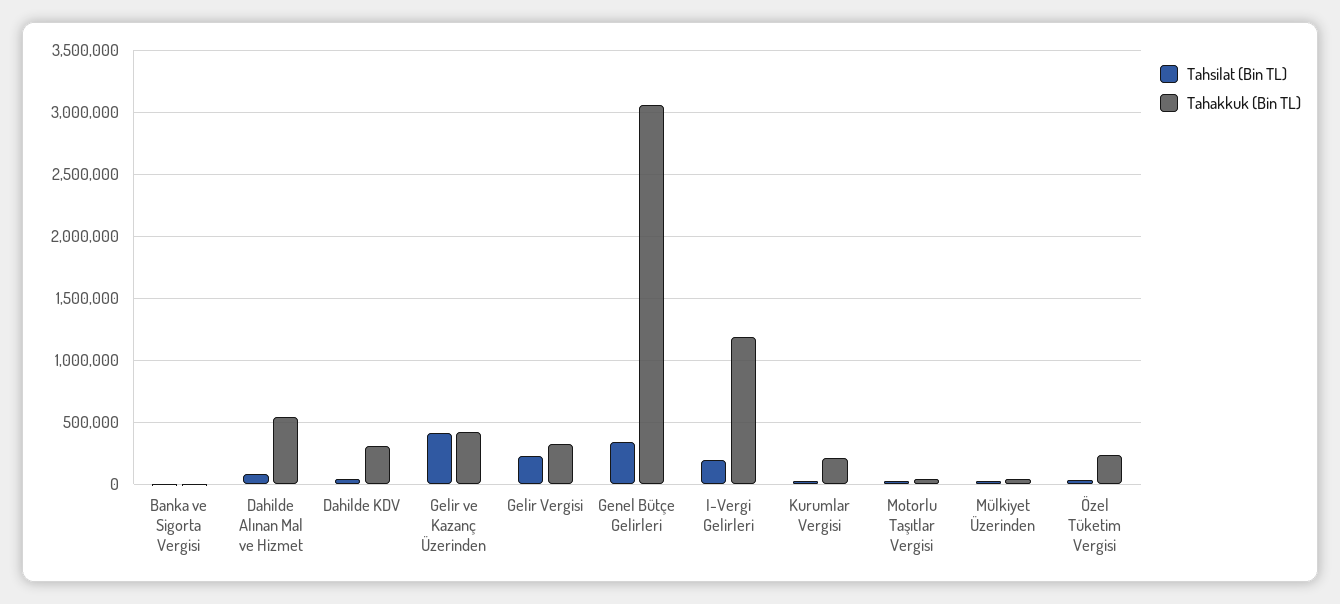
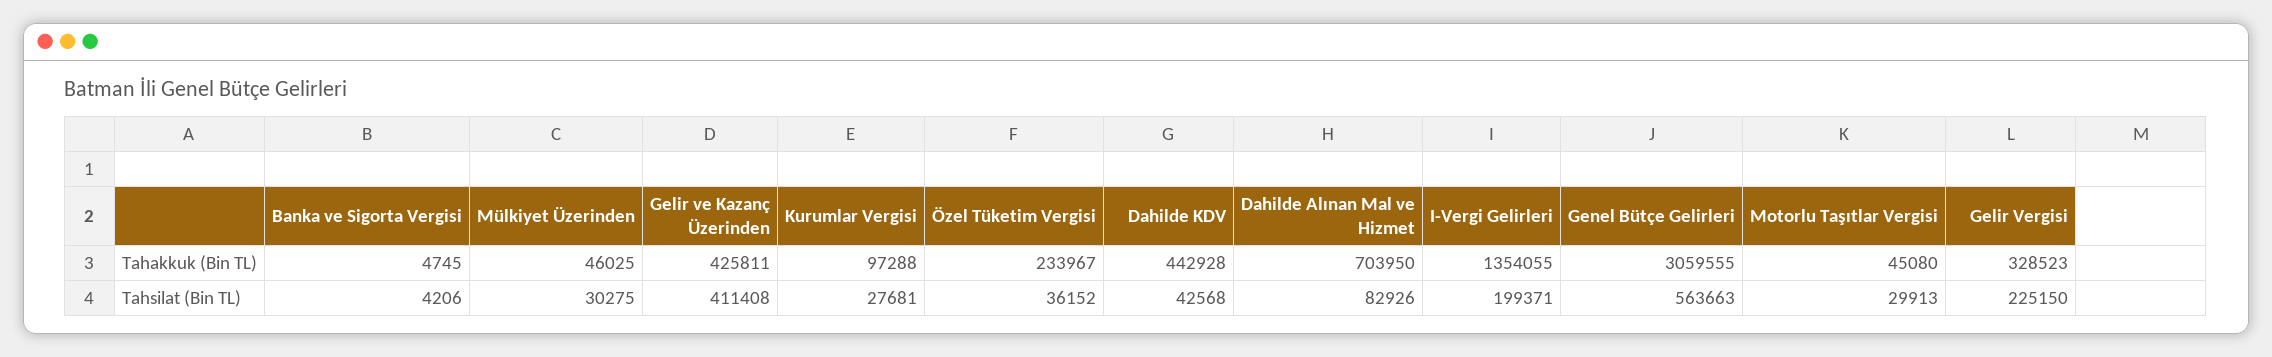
  {
    "Tahsilat (Bin TL)": {
      "Banka ve Sigorta Vergisi": 4206,
      "Dahilde Alınan Mal ve Hizmet": 82926,
      "Dahilde KDV": 42568,
      "Gelir ve Kazanç Üzerinden": 411408,
      "Gelir Vergisi": 225150,
-     "Genel Bütçe Gelirleri": 350000,
+     "Genel Bütçe Gelirleri": 563663,
      "I-Vergi Gelirleri": 199371,
      "Kurumlar Vergisi": 27681,
      "Motorlu Taşıtlar Vergisi": 29913,
      "Mülkiyet Üzerinden": 30275,
      "Özel Tüketim Vergisi": 36152
    },
    "Tahakkuk (Bin TL)": {
      "Banka ve Sigorta Vergisi": 4745,
-     "Dahilde Alınan Mal ve Hizmet": 550000,
+     "Dahilde Alınan Mal ve Hizmet": 703950,
-     "Dahilde KDV": 300000,
+     "Dahilde KDV": 442928,
      "Gelir ve Kazanç Üzerinden": 425811,
      "Gelir Vergisi": 328523,
      "Genel Bütçe Gelirleri": 3059555,
-     "I-Vergi Gelirleri": 1200000,
+     "I-Vergi Gelirleri": 1354055,
-     "Kurumlar Vergisi": 200000,
+     "Kurumlar Vergisi": 97288,
      "Motorlu Taşıtlar Vergisi": 45080,
      "Mülkiyet Üzerinden": 46025,
      "Özel Tüketim Vergisi": 233967
    }
  }

